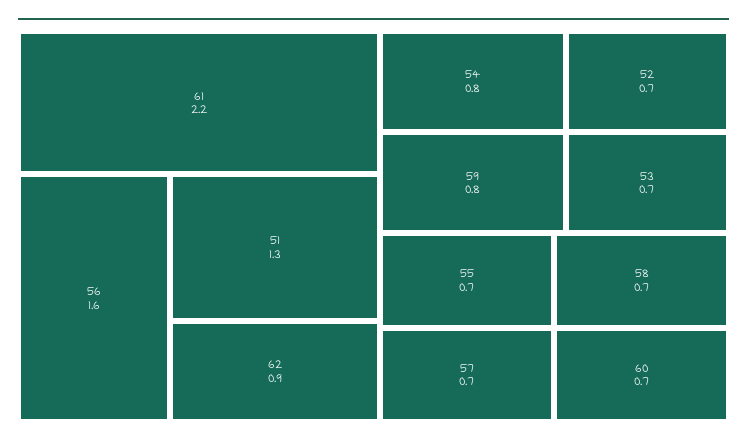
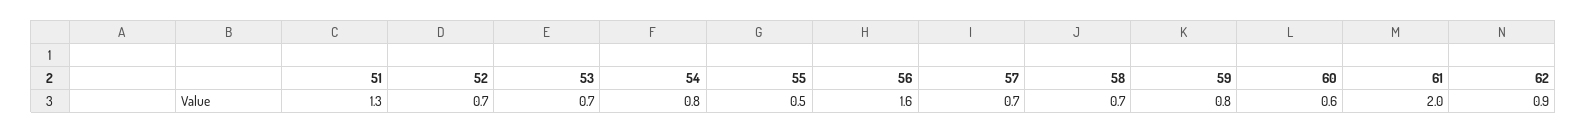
  {
-   "61": 2.2,
+   "61": 2,
    "56": 1.6,
    "51": 1.3,
    "62": 0.9,
    "54": 0.8,
    "59": 0.8,
    "52": 0.7,
    "53": 0.7,
-   "55": 0.7,
+   "55": 0.5,
    "57": 0.7,
    "58": 0.7,
-   "60": 0.7
+   "60": 0.6
  }

